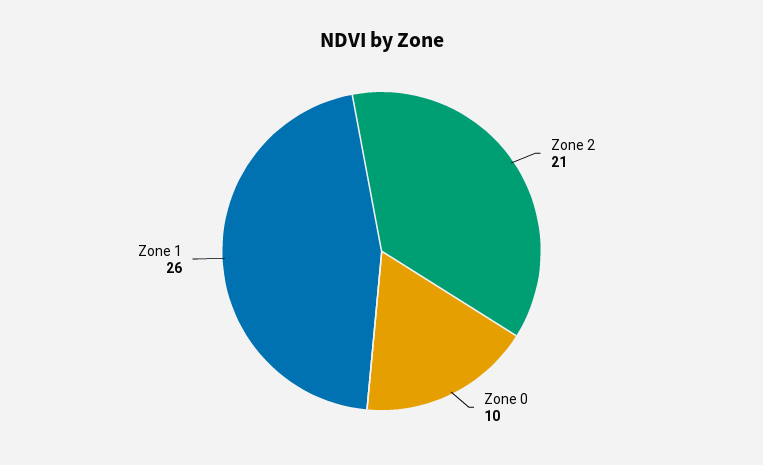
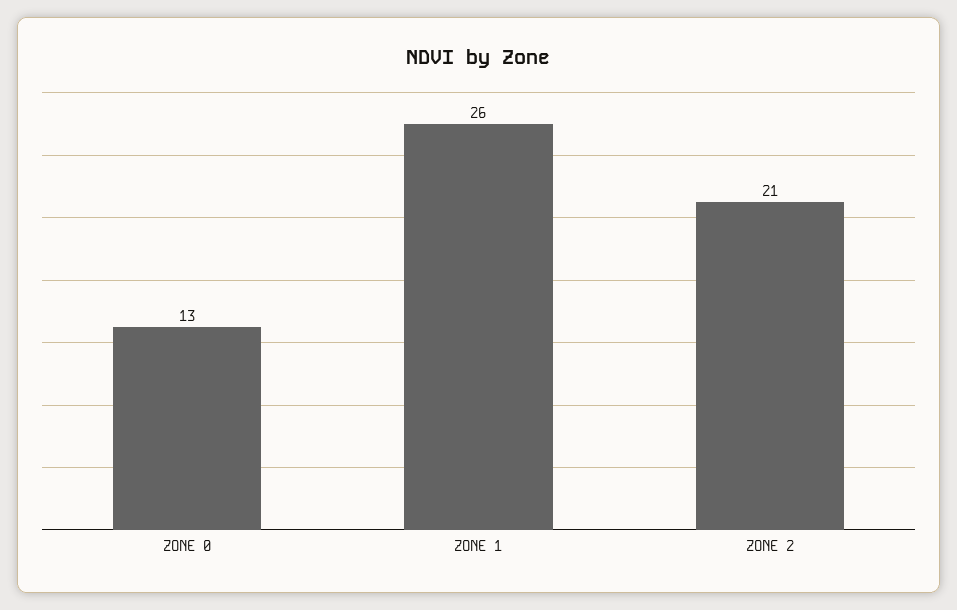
  {
    "Zone 2": 21,
-   "Zone 0": 10,
+   "Zone 0": 13,
    "Zone 1": 26
  }

